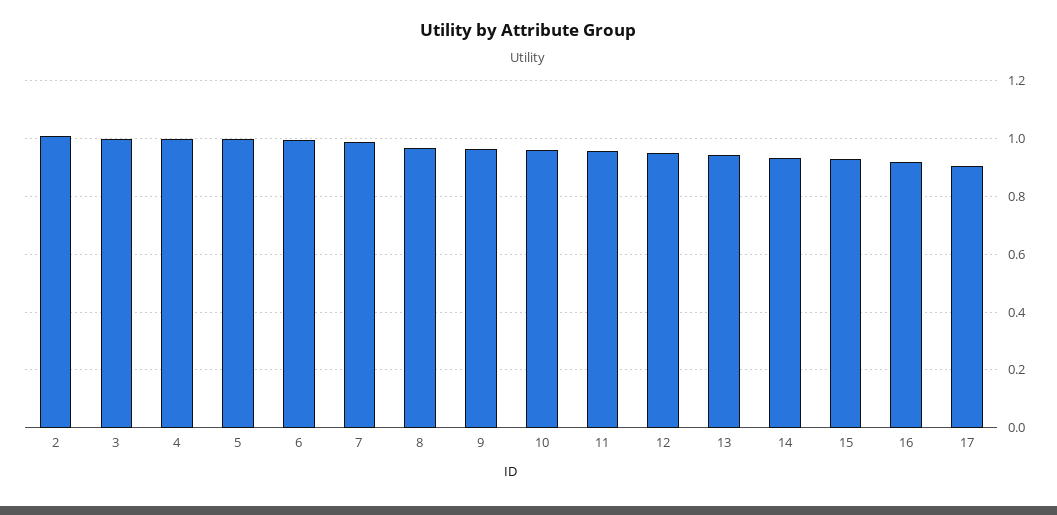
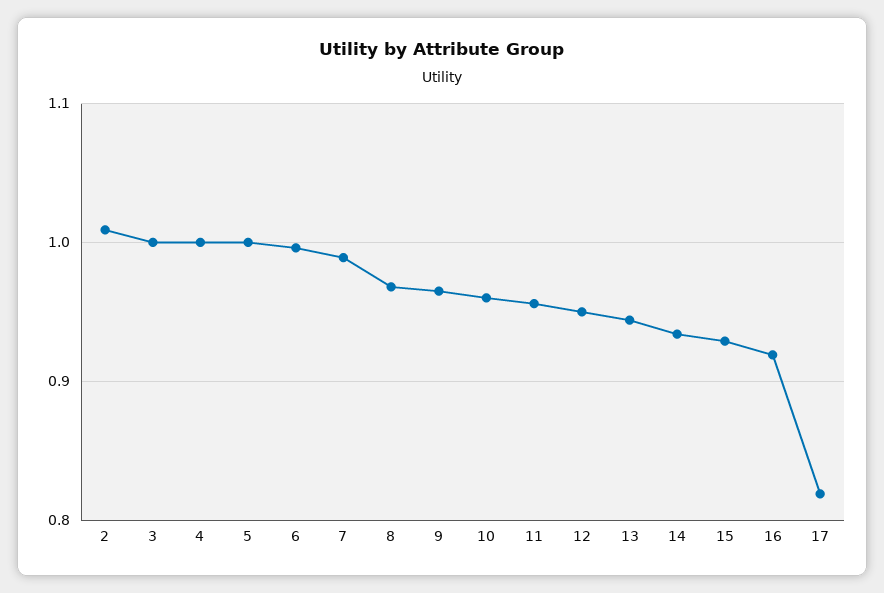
  {
    "2": 1.01,
    "3": 1,
    "4": 1,
    "5": 1,
    "6": 1,
    "7": 0.99,
    "8": 0.97,
    "9": 0.97,
    "10": 0.96,
    "11": 0.96,
    "12": 0.95,
    "13": 0.94,
    "14": 0.93,
    "15": 0.93,
    "16": 0.92,
-   "17": 0.9
+   "17": 0.82
  }

